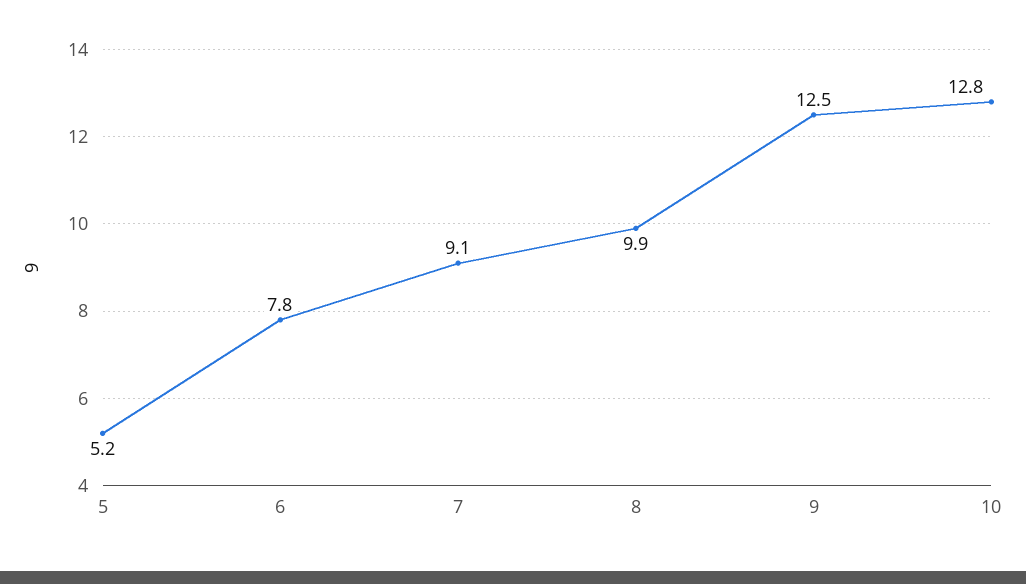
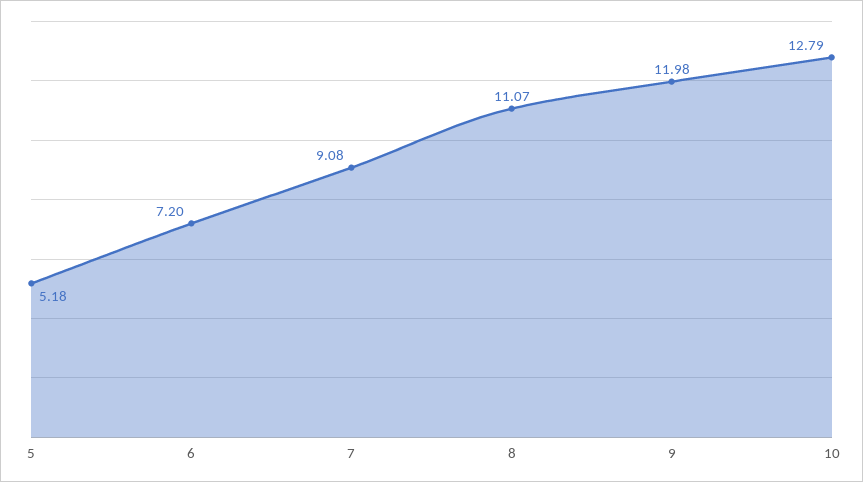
  {
    "5": 5.18,
-   "6": 7.8,
+   "6": 7.2,
    "7": 9.08,
-   "8": 9.9,
+   "8": 11.07,
-   "9": 12.5,
+   "9": 11.98,
    "10": 12.79
  }

